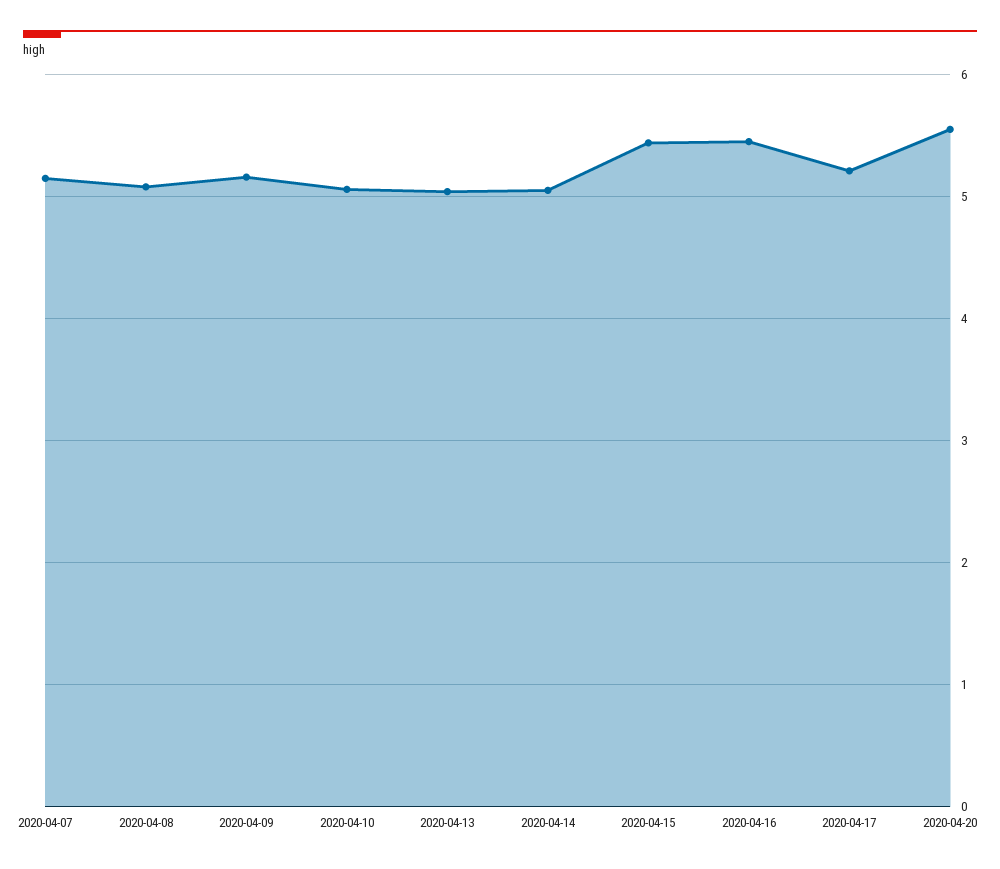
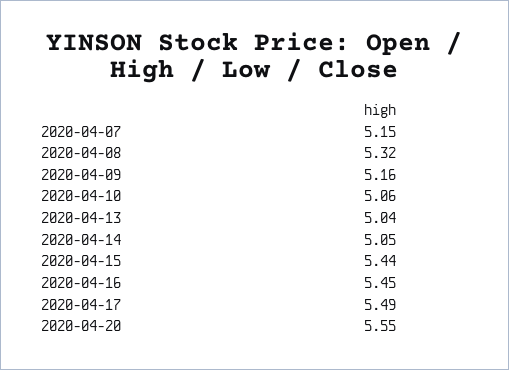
  {
    "2020-04-07": 5.15,
-   "2020-04-08": 5.1,
+   "2020-04-08": 5.32,
    "2020-04-09": 5.16,
    "2020-04-10": 5.06,
    "2020-04-13": 5.04,
    "2020-04-14": 5.05,
    "2020-04-15": 5.44,
    "2020-04-16": 5.45,
-   "2020-04-17": 5.2,
+   "2020-04-17": 5.49,
    "2020-04-20": 5.55
  }

